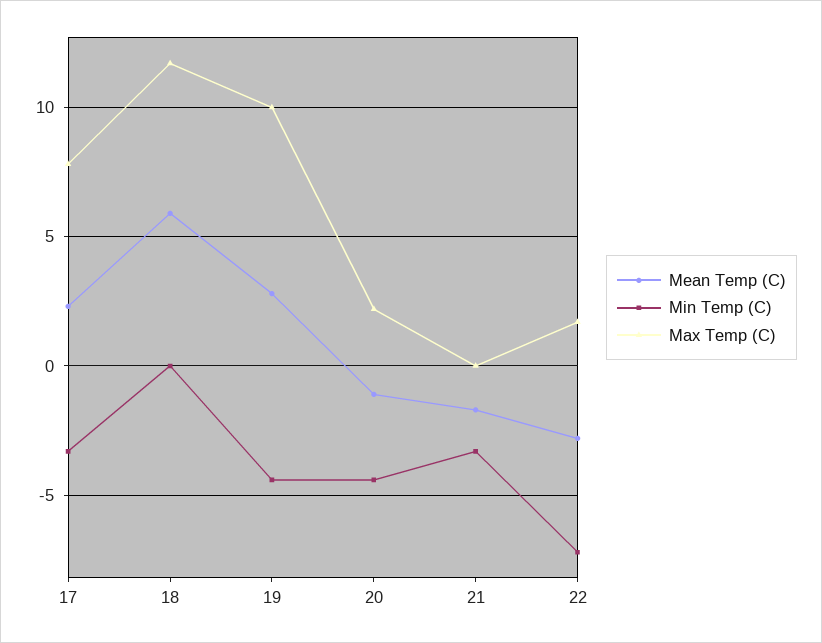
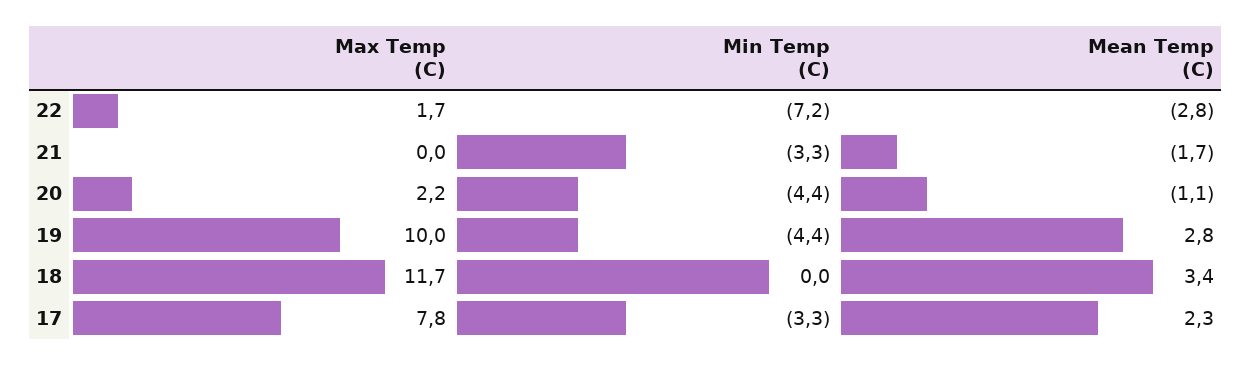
  {
    "Mean Temp (C)": {
      "17": 2.3,
-     "18": 6,
+     "18": 3.4,
      "19": 2.8,
      "20": -1.1,
      "21": -1.7,
      "22": -2.8
    },
    "Min Temp (C)": {
      "17": -3.3,
      "18": 0,
      "19": -4.4,
      "20": -4.4,
      "21": -3.3,
      "22": -7.2
    },
    "Max Temp (C)": {
      "17": 7.8,
      "18": 11.7,
      "19": 10,
      "20": 2.2,
      "21": 0,
      "22": 1.7
    }
  }

